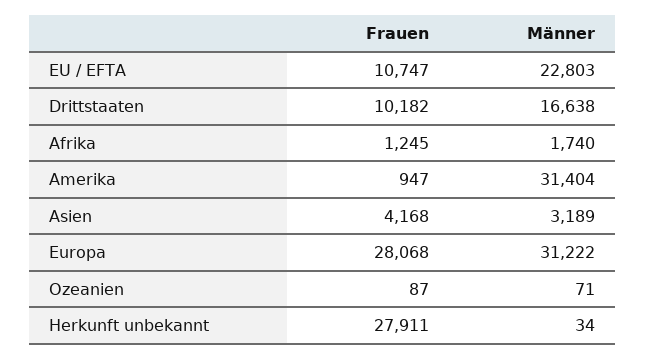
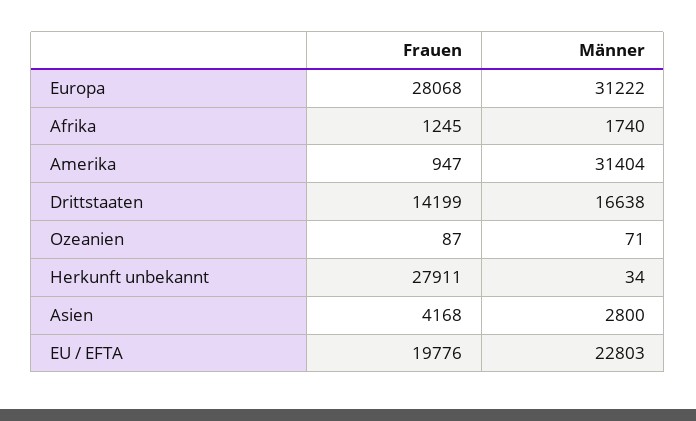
  {
    "Frauen": {
-     "EU / EFTA": 10747,
+     "EU / EFTA": 19776,
-     "Drittstaaten": 10182,
+     "Drittstaaten": 14199,
      "Afrika": 1245,
      "Amerika": 947,
      "Asien": 4168,
      "Europa": 28068,
      "Ozeanien": 87,
      "Herkunft unbekannt": 27911
    },
    "Männer": {
      "EU / EFTA": 22803,
      "Drittstaaten": 16638,
      "Afrika": 1740,
      "Amerika": 31404,
-     "Asien": 3189,
+     "Asien": 2800,
      "Europa": 31222,
      "Ozeanien": 71,
      "Herkunft unbekannt": 34
    }
  }

